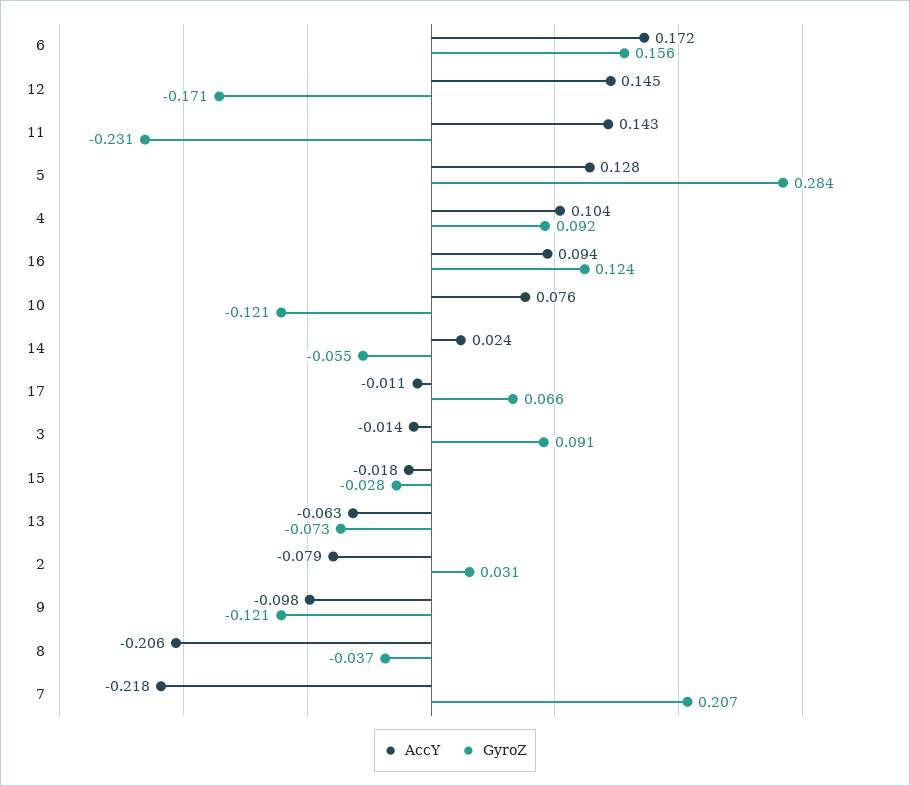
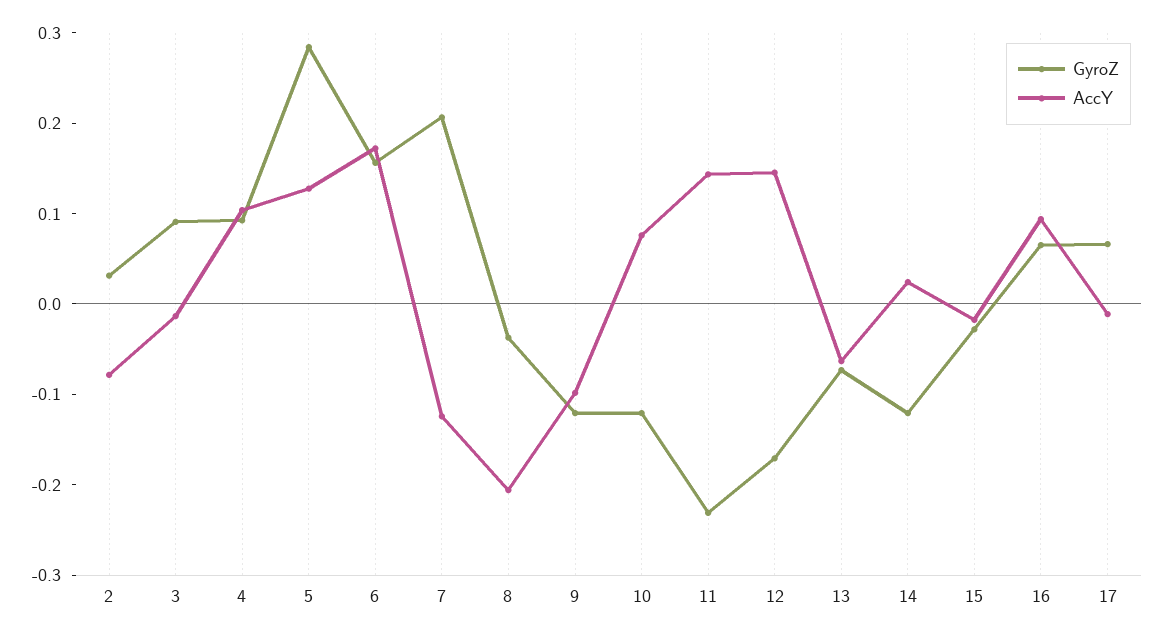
  {
    "AccY": {
      "6": 0.172,
      "12": 0.145,
      "11": 0.143,
      "5": 0.128,
      "4": 0.104,
      "16": 0.094,
      "10": 0.076,
      "14": 0.024,
      "17": -0.011,
      "3": -0.014,
      "15": -0.018,
      "13": -0.063,
      "2": -0.079,
      "9": -0.098,
      "8": -0.206,
-     "7": -0.218
+     "7": -0.12
    },
    "GyroZ": {
      "6": 0.156,
      "12": -0.171,
      "11": -0.231,
      "5": 0.284,
      "4": 0.092,
-     "16": 0.124,
+     "16": 0.06,
      "10": -0.121,
-     "14": -0.055,
+     "14": -0.12,
      "17": 0.066,
      "3": 0.091,
      "15": -0.028,
      "13": -0.073,
      "2": 0.031,
      "9": -0.121,
      "8": -0.037,
      "7": 0.207
    }
  }

